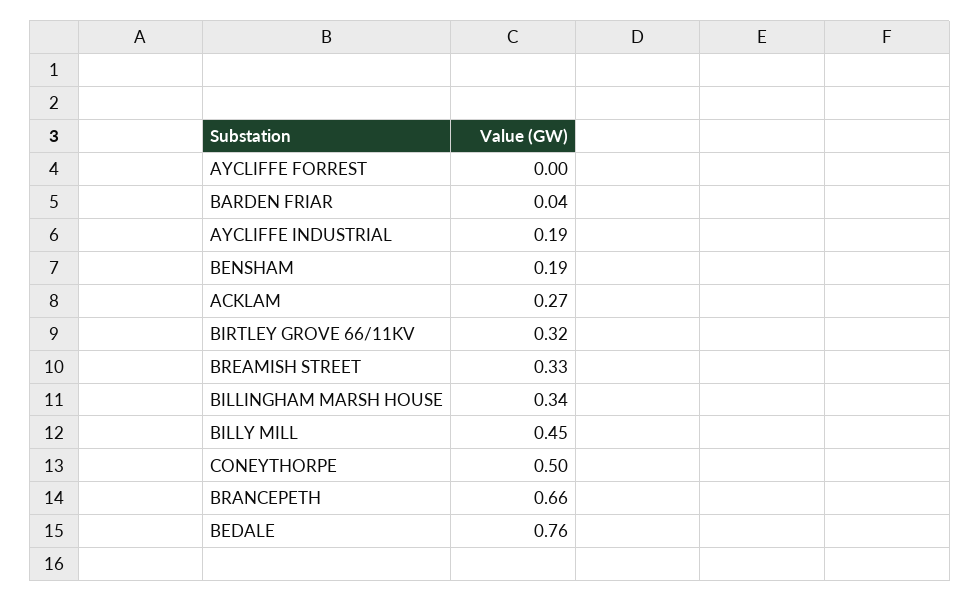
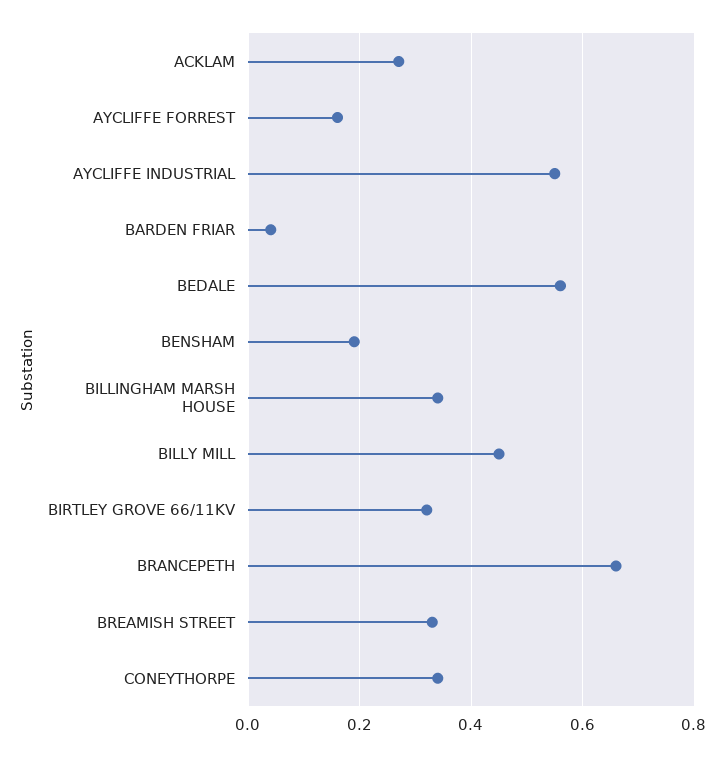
  {
-   "AYCLIFFE FORREST": 0,
+   "AYCLIFFE FORREST": 0.15,
    "BARDEN FRIAR": 0.04,
-   "AYCLIFFE INDUSTRIAL": 0.19,
+   "AYCLIFFE INDUSTRIAL": 0.55,
    "BENSHAM": 0.19,
    "ACKLAM": 0.27,
    "BIRTLEY GROVE 66/11KV": 0.32,
    "BREAMISH STREET": 0.33,
    "BILLINGHAM MARSH HOUSE": 0.34,
    "BILLY MILL": 0.45,
-   "CONEYTHORPE": 0.5,
+   "CONEYTHORPE": 0.35,
    "BRANCEPETH": 0.66,
-   "BEDALE": 0.76
+   "BEDALE": 0.55
  }

